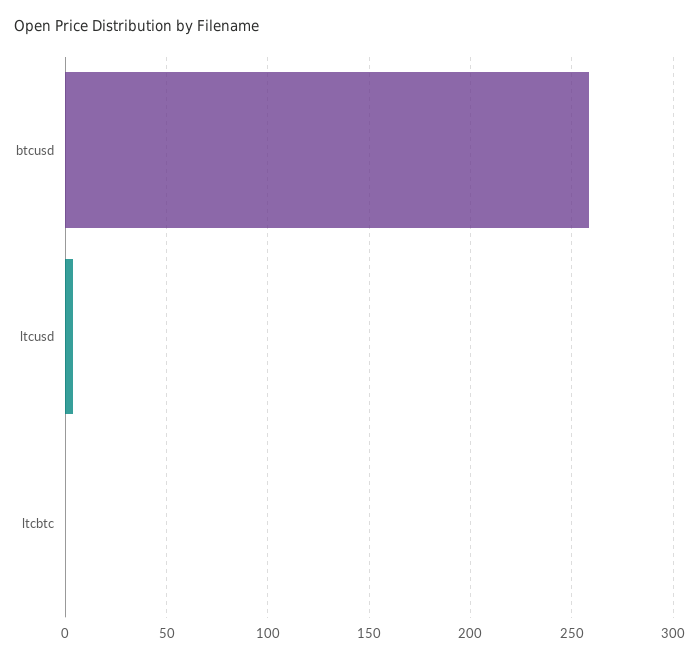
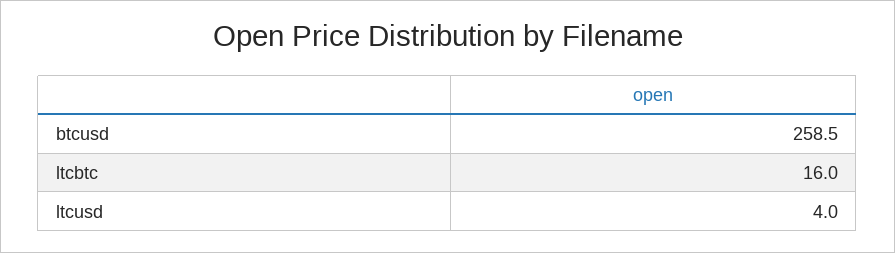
  {
    "btcusd": 258.5,
    "ltcusd": 4,
-   "ltcbtc": 0
+   "ltcbtc": 16
  }

